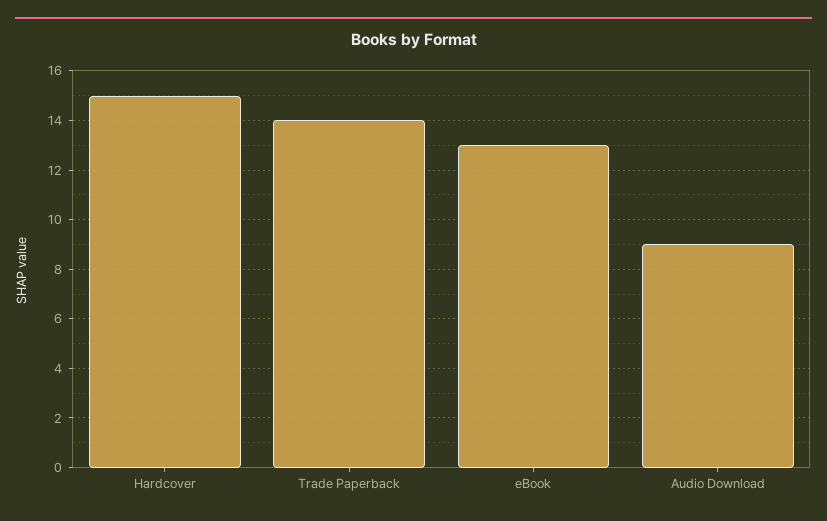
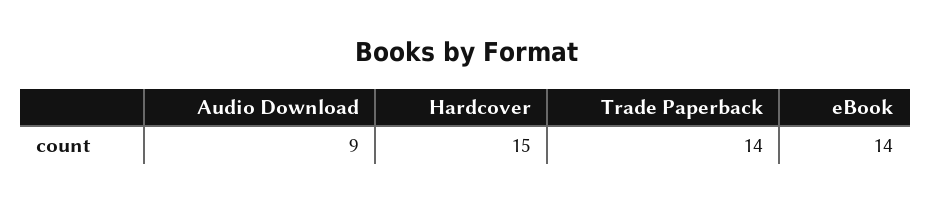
  {
    "Hardcover": 15,
    "Trade Paperback": 14,
-   "eBook": 13,
+   "eBook": 14,
    "Audio Download": 9
  }

